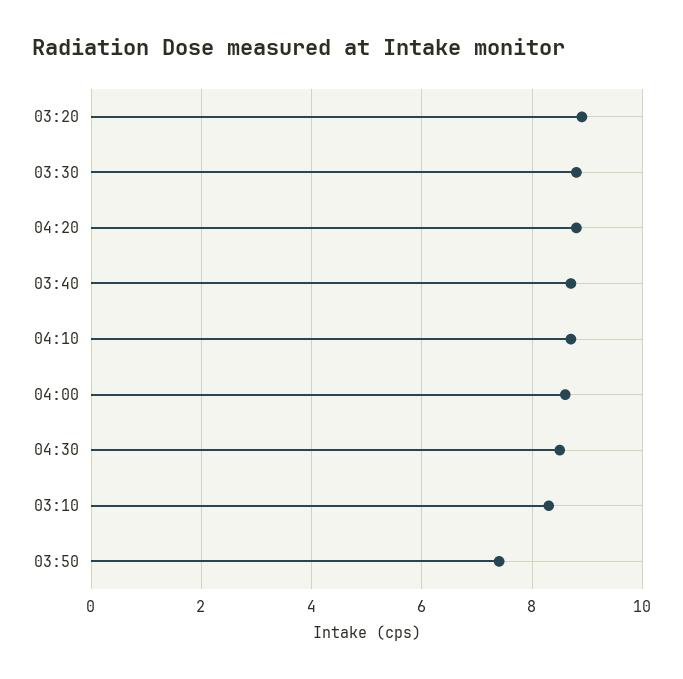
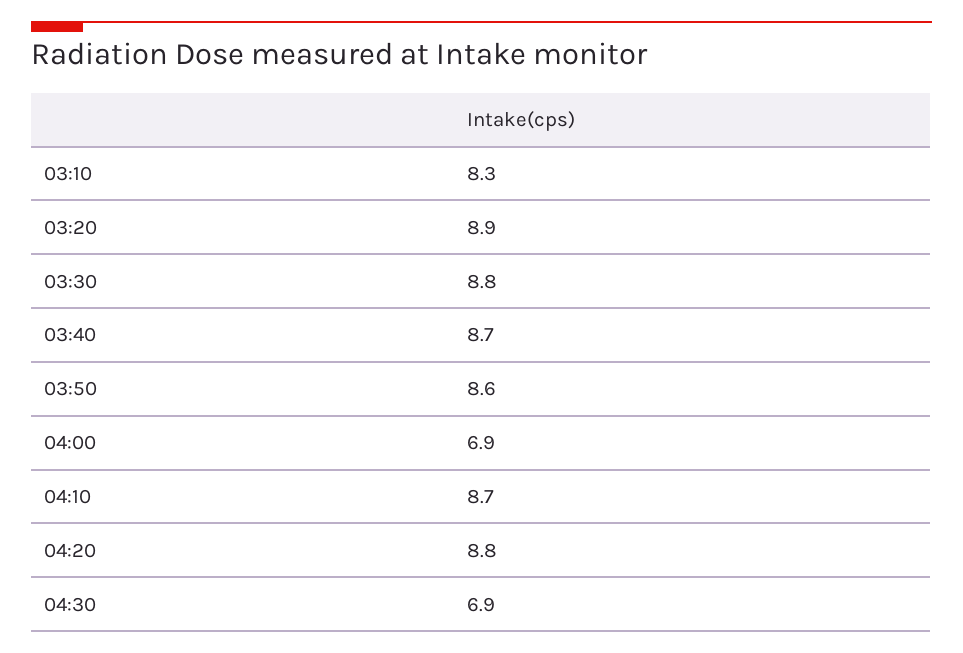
  {
    "03:20": 8.9,
    "03:30": 8.8,
    "04:20": 8.8,
    "03:40": 8.7,
    "04:10": 8.7,
-   "04:00": 8.5,
+   "04:00": 6.9,
-   "04:30": 8.5,
+   "04:30": 6.9,
    "03:10": 8.3,
-   "03:50": 7.5
+   "03:50": 8.6
  }

